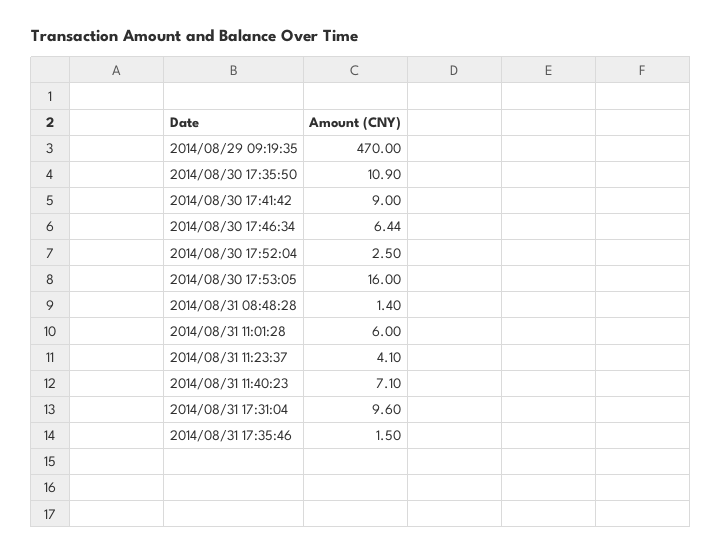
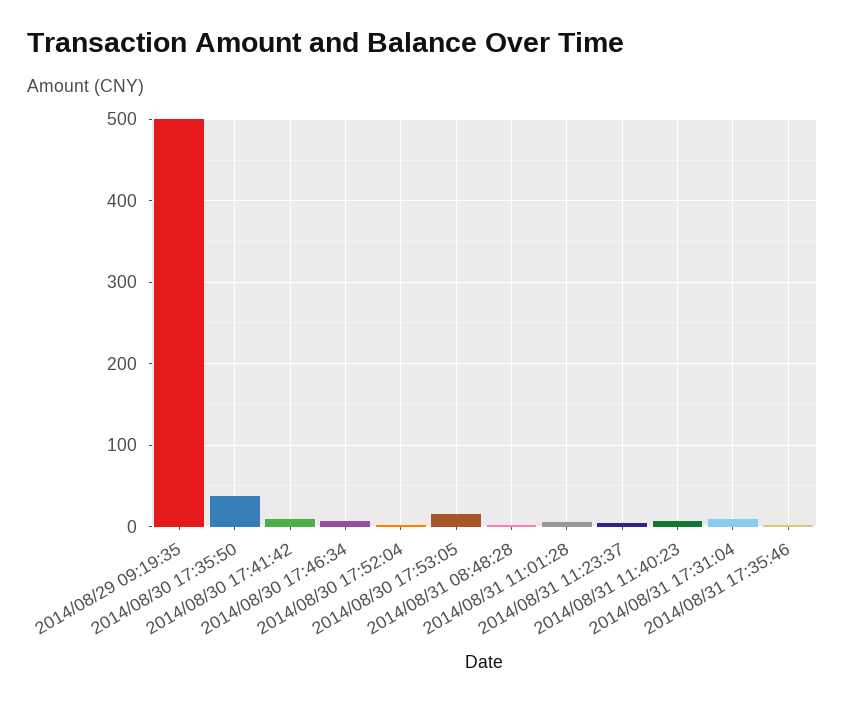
  {
-   "2014/08/29 09:19:35": 470,
+   "2014/08/29 09:19:35": 500,
-   "2014/08/30 17:35:50": 10.9,
+   "2014/08/30 17:35:50": 40,
    "2014/08/30 17:41:42": 9,
    "2014/08/30 17:46:34": 6.44,
    "2014/08/30 17:52:04": 2.5,
    "2014/08/30 17:53:05": 16,
    "2014/08/31 08:48:28": 1.4,
    "2014/08/31 11:01:28": 6,
    "2014/08/31 11:23:37": 4.1,
    "2014/08/31 11:40:23": 7.1,
    "2014/08/31 17:31:04": 9.6,
    "2014/08/31 17:35:46": 1.5
  }

